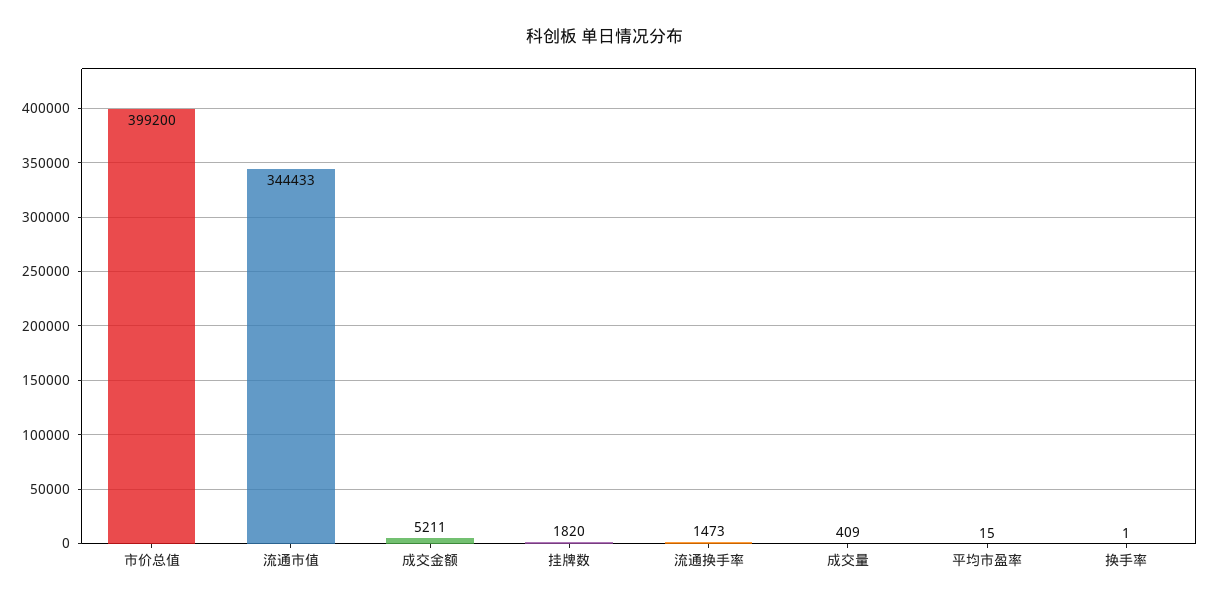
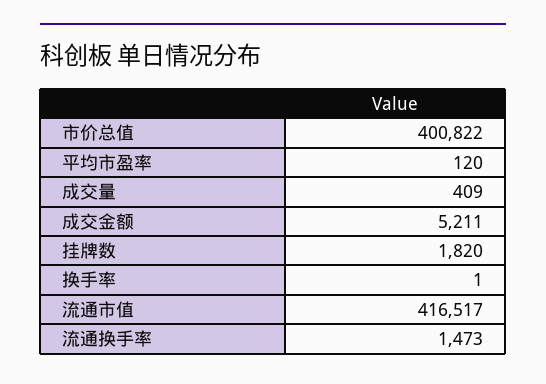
  {
-   "市价总值": 399200,
+   "市价总值": 400822,
-   "流通市值": 344433,
+   "流通市值": 416517,
    "成交金额": 5211,
    "挂牌数": 1820,
    "流通换手率": 1473,
    "成交量": 409,
-   "平均市盈率": 15,
+   "平均市盈率": 120,
    "换手率": 1
  }

